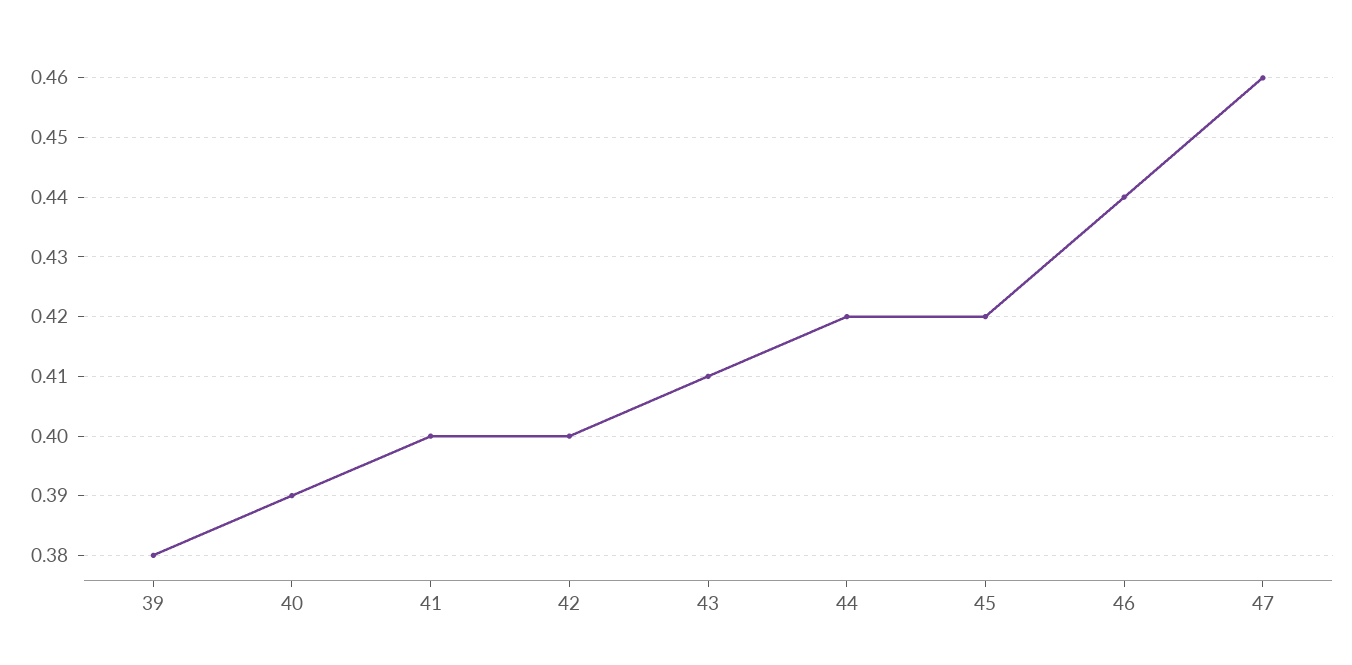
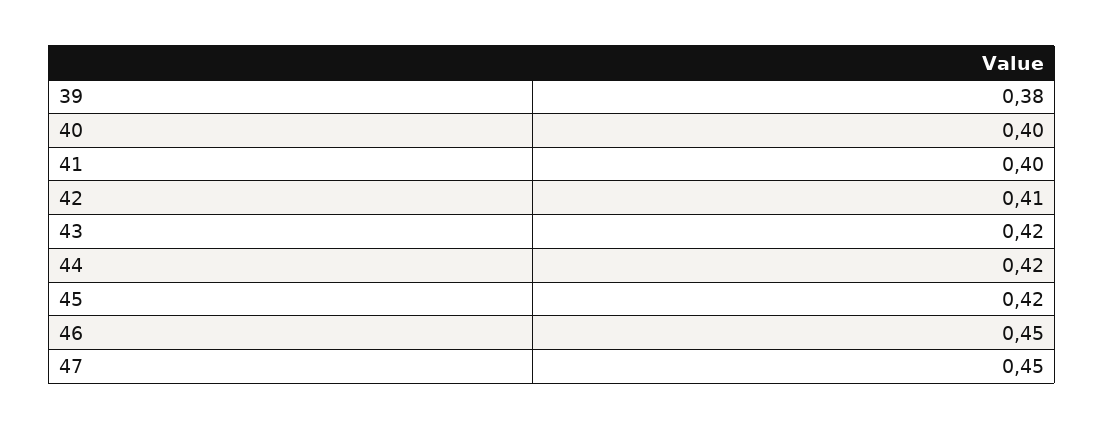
  {
    "39": 0.38,
-   "40": 0.39,
+   "40": 0.4,
    "41": 0.4,
-   "42": 0.4,
+   "42": 0.41,
-   "43": 0.41,
+   "43": 0.42,
    "44": 0.42,
    "45": 0.42,
-   "46": 0.44,
+   "46": 0.45,
-   "47": 0.46
+   "47": 0.45
  }

